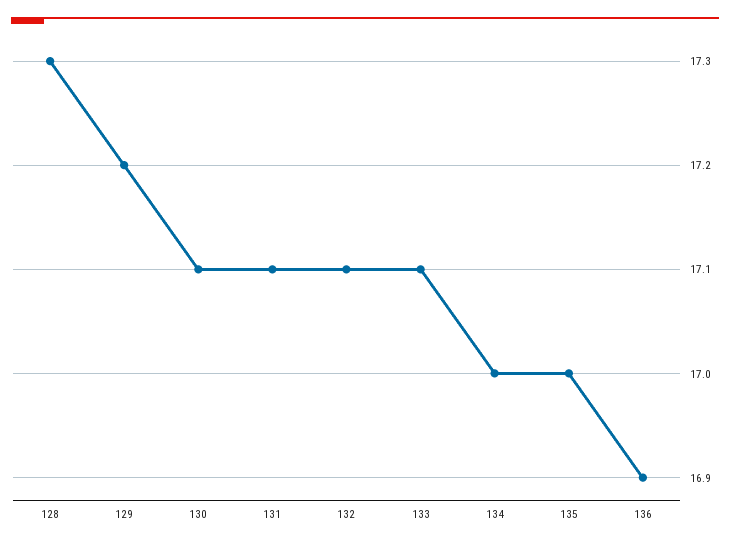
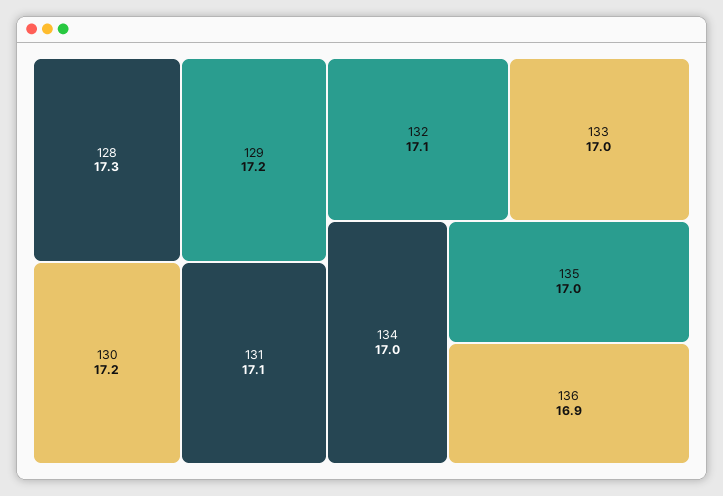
  {
    "128": 17.3,
    "129": 17.2,
-   "130": 17.1,
+   "130": 17.2,
    "131": 17.1,
    "132": 17.1,
-   "133": 17.1,
+   "133": 17,
    "134": 17,
    "135": 17,
    "136": 16.9
  }

